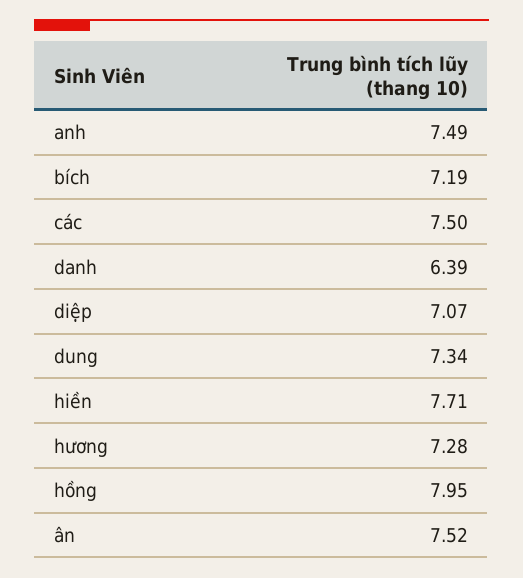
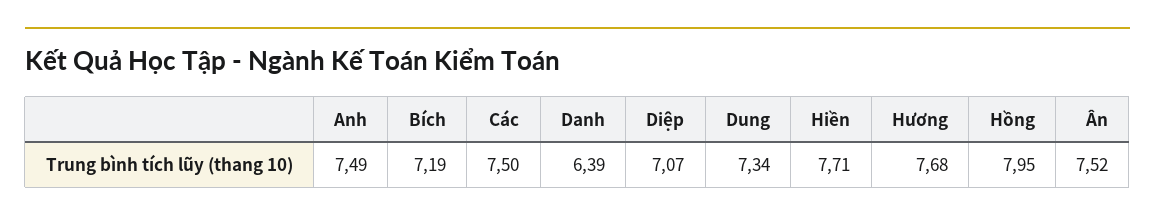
  {
    "anh": 7.49,
    "bích": 7.19,
    "các": 7.5,
    "danh": 6.39,
    "diệp": 7.07,
    "dung": 7.34,
    "hiền": 7.71,
-   "hương": 7.28,
+   "hương": 7.68,
    "hồng": 7.95,
    "ân": 7.52
  }

